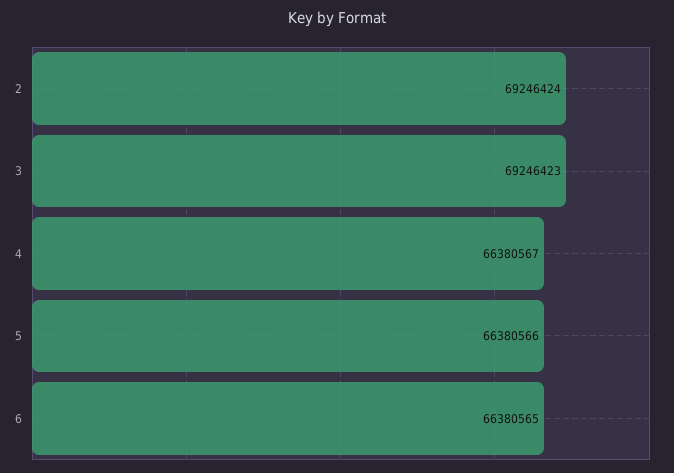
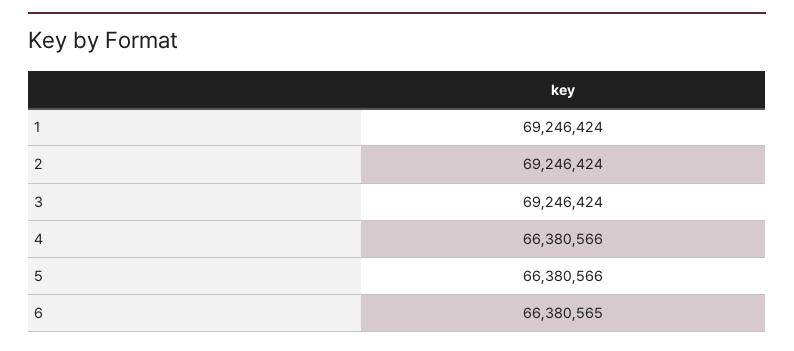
  {
    "2": 69246424,
-   "3": 69246423,
+   "3": 69246424,
-   "4": 66380567,
+   "4": 66380566,
    "5": 66380566,
-   "6": 66380565
+   "6": 66380565,
+   "1": 69246424
  }

